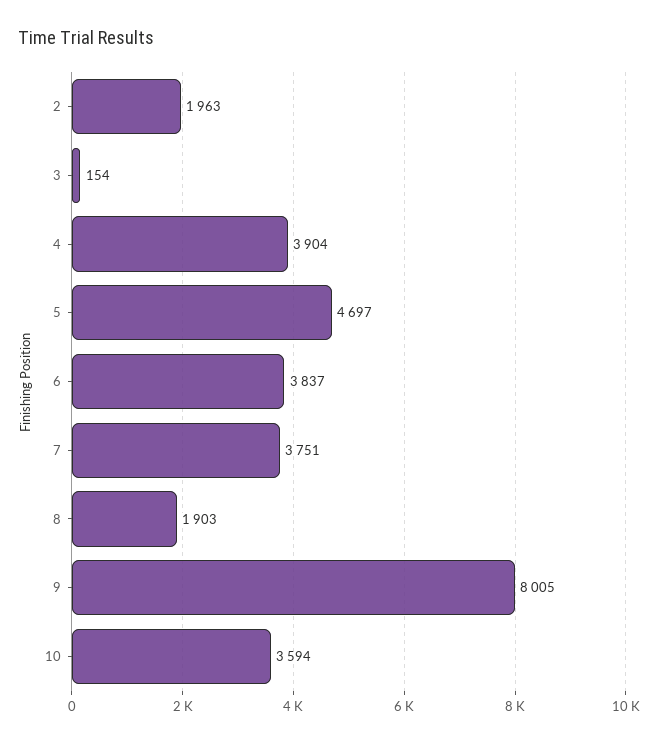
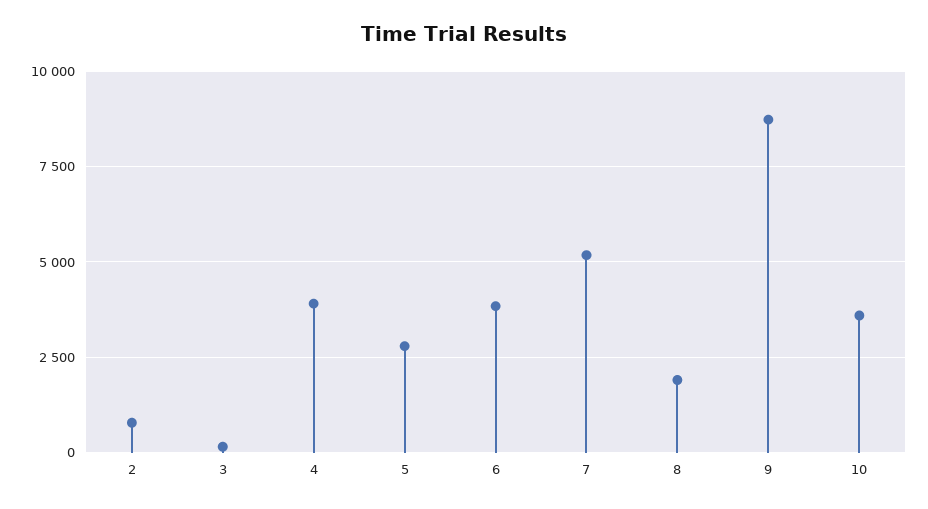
  {
-   "2": 1963,
+   "2": 750,
    "3": 154,
    "4": 3904,
-   "5": 4697,
+   "5": 2750,
    "6": 3837,
-   "7": 3751,
+   "7": 5250,
    "8": 1903,
-   "9": 8005,
+   "9": 8750,
    "10": 3594
  }

